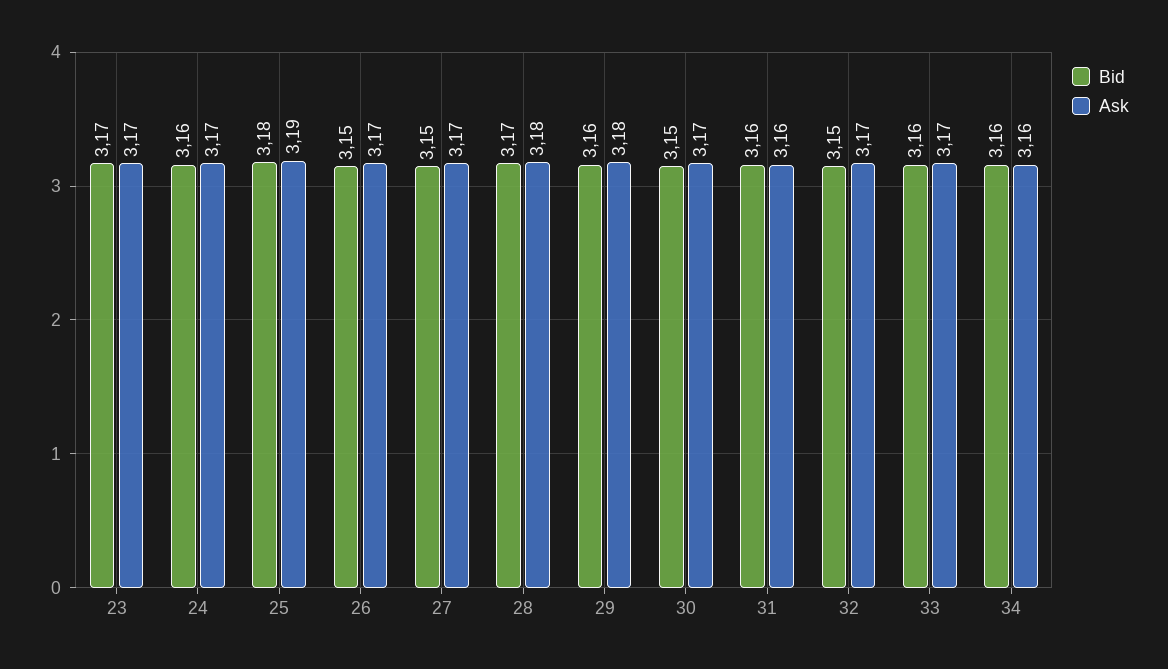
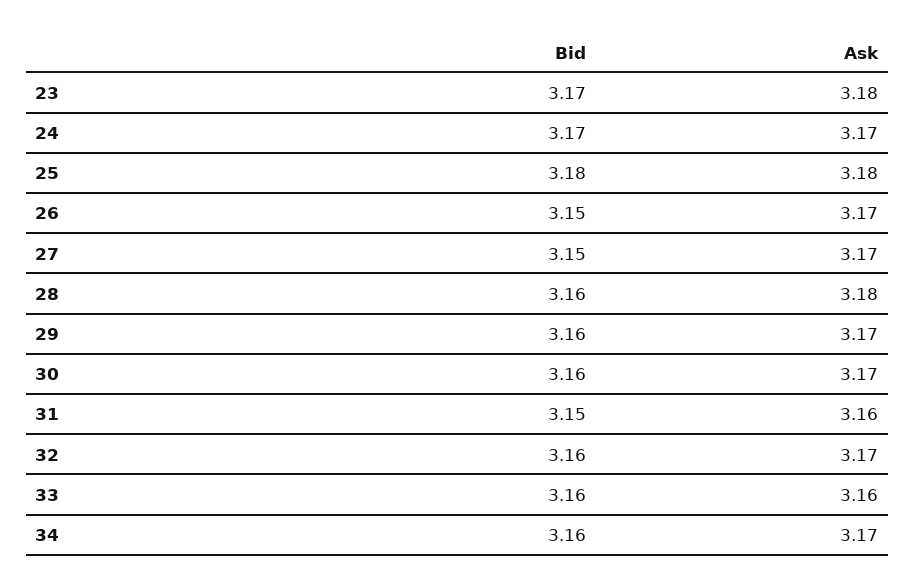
  {
    "Bid": {
      "23": 3.17,
-     "24": 3.16,
+     "24": 3.17,
      "25": 3.18,
      "26": 3.15,
      "27": 3.15,
-     "28": 3.17,
+     "28": 3.16,
      "29": 3.16,
-     "30": 3.15,
+     "30": 3.16,
-     "31": 3.16,
+     "31": 3.15,
-     "32": 3.15,
+     "32": 3.16,
      "33": 3.16,
      "34": 3.16
    },
    "Ask": {
-     "23": 3.17,
+     "23": 3.18,
      "24": 3.17,
-     "25": 3.19,
+     "25": 3.18,
      "26": 3.17,
      "27": 3.17,
      "28": 3.18,
-     "29": 3.18,
+     "29": 3.17,
      "30": 3.17,
      "31": 3.16,
      "32": 3.17,
-     "33": 3.17,
+     "33": 3.16,
-     "34": 3.16
+     "34": 3.17
    }
  }

